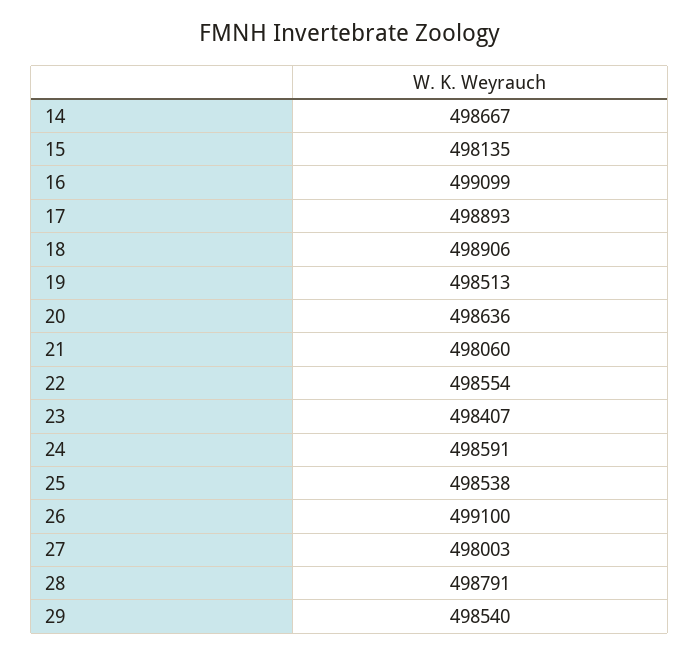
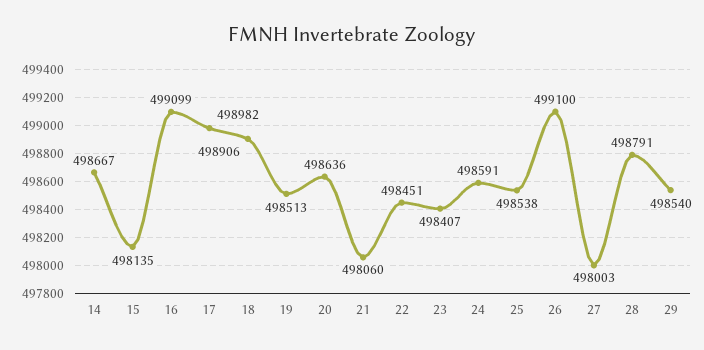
  {
    "14": 498667,
    "15": 498135,
    "16": 499099,
-   "17": 498893,
+   "17": 498982,
    "18": 498906,
    "19": 498513,
    "20": 498636,
    "21": 498060,
-   "22": 498554,
+   "22": 498451,
    "23": 498407,
    "24": 498591,
    "25": 498538,
    "26": 499100,
    "27": 498003,
    "28": 498791,
    "29": 498540
  }

